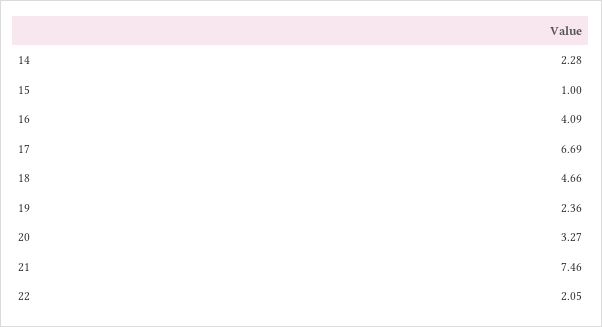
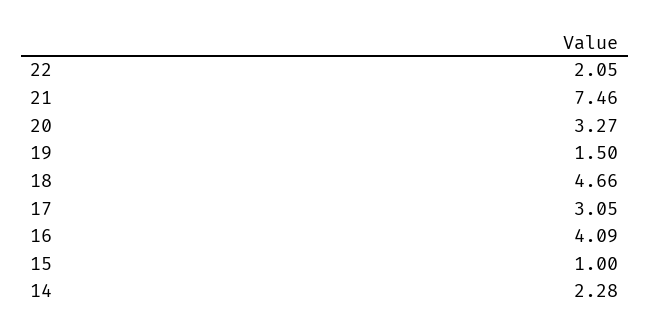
  {
    "14": 2.28,
    "15": 1,
    "16": 4.09,
-   "17": 6.69,
+   "17": 3.05,
    "18": 4.66,
-   "19": 2.36,
+   "19": 1.5,
    "20": 3.27,
    "21": 7.46,
    "22": 2.05
  }

